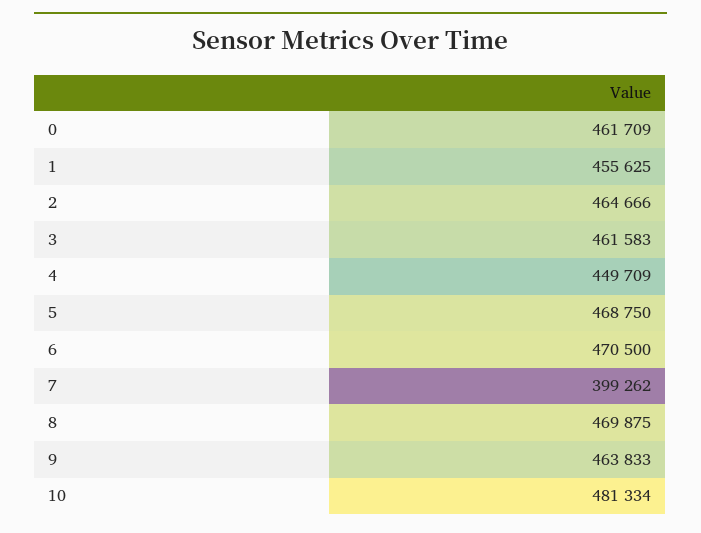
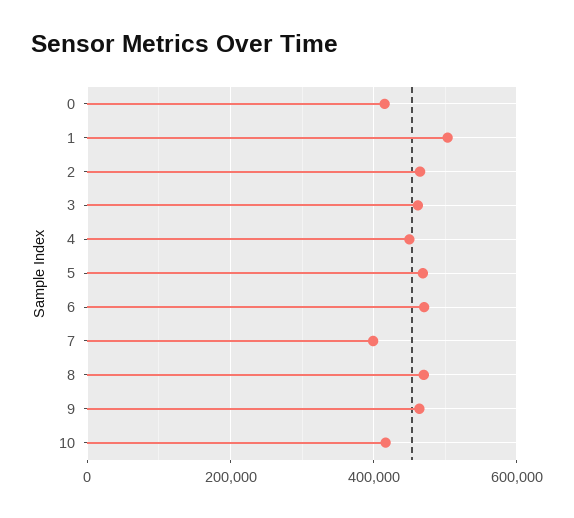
  {
-   "0": 461709,
+   "0": 420000,
-   "1": 455625,
+   "1": 500000,
    "2": 464666,
    "3": 461583,
    "4": 449709,
    "5": 468750,
    "6": 470500,
    "7": 399262,
    "8": 469875,
    "9": 463833,
-   "10": 481334
+   "10": 420000
  }

